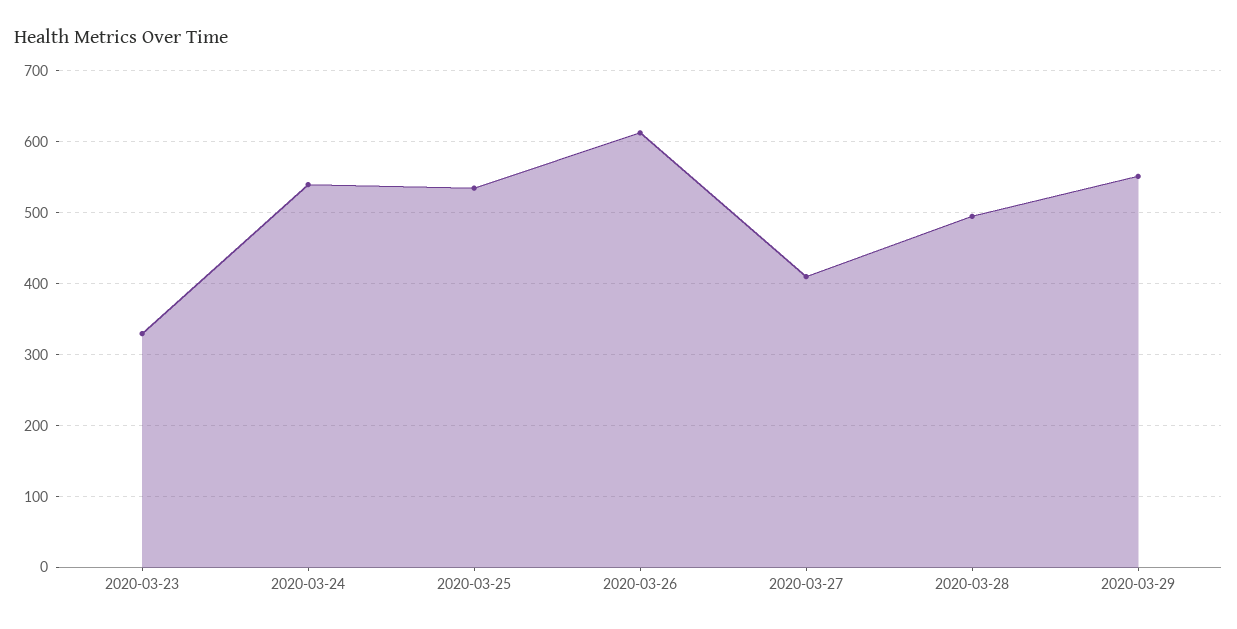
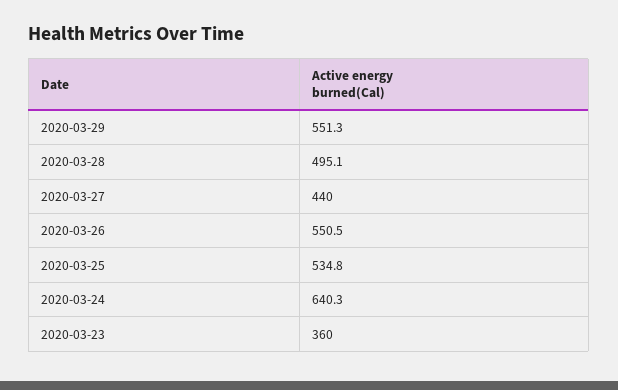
  {
-   "2020-03-23": 330,
+   "2020-03-23": 360,
-   "2020-03-24": 540,
+   "2020-03-24": 640.3,
    "2020-03-25": 534.8,
-   "2020-03-26": 610,
+   "2020-03-26": 550.5,
-   "2020-03-27": 410,
+   "2020-03-27": 440,
    "2020-03-28": 495.1,
    "2020-03-29": 551.3
  }

